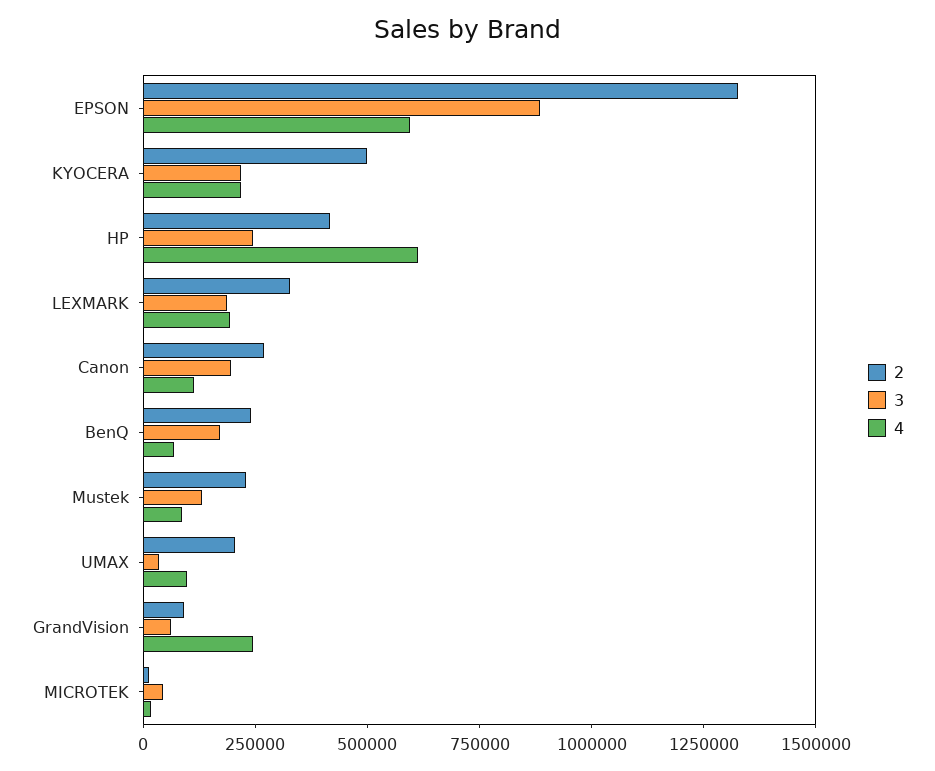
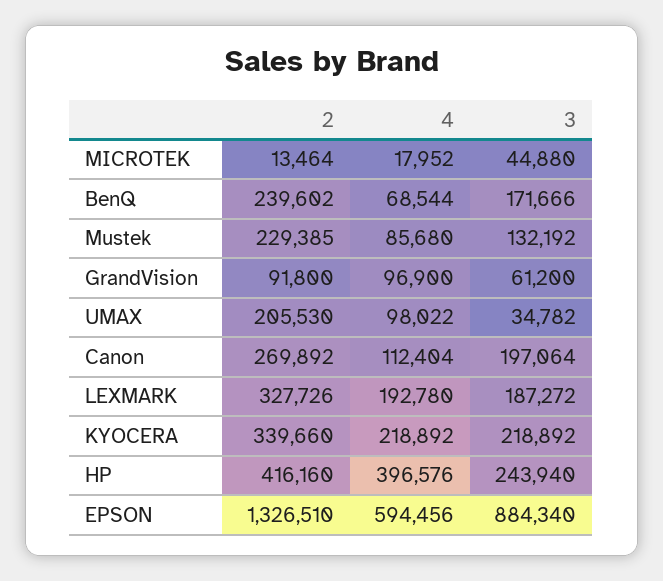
  {
    "2": {
      "EPSON": 1326510,
-     "KYOCERA": 500000,
+     "KYOCERA": 339660,
      "HP": 416160,
      "LEXMARK": 327726,
      "Canon": 269892,
      "BenQ": 239602,
      "Mustek": 229385,
      "UMAX": 205530,
      "GrandVision": 91800,
      "MICROTEK": 13464
    },
    "3": {
      "EPSON": 884340,
      "KYOCERA": 218892,
      "HP": 243940,
      "LEXMARK": 187272,
      "Canon": 197064,
      "BenQ": 171666,
      "Mustek": 132192,
      "UMAX": 34782,
      "GrandVision": 61200,
      "MICROTEK": 44880
    },
    "4": {
      "EPSON": 594456,
      "KYOCERA": 218892,
-     "HP": 600000,
+     "HP": 396576,
      "LEXMARK": 192780,
      "Canon": 112404,
      "BenQ": 68544,
      "Mustek": 85680,
      "UMAX": 98022,
-     "GrandVision": 250000,
+     "GrandVision": 96900,
      "MICROTEK": 17952
    }
  }

